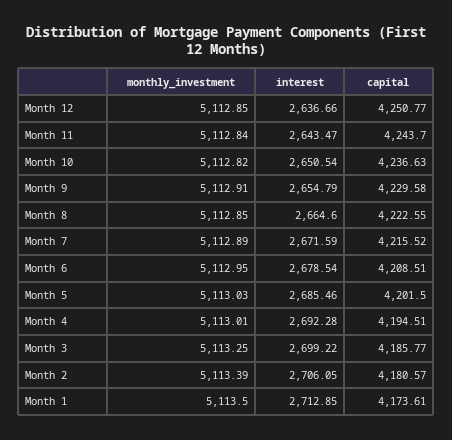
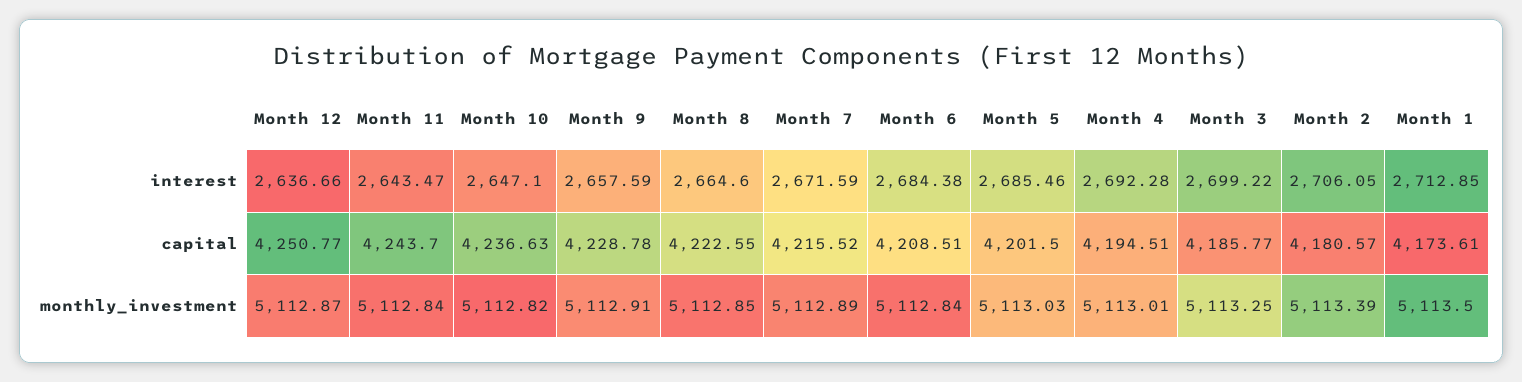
  {
    "monthly_investment": {
-     "Month 12": 5112.85,
+     "Month 12": 5112.87,
      "Month 11": 5112.84,
      "Month 10": 5112.82,
      "Month 9": 5112.91,
      "Month 8": 5112.85,
      "Month 7": 5112.89,
-     "Month 6": 5112.95,
+     "Month 6": 5112.84,
      "Month 5": 5113.03,
      "Month 4": 5113.01,
      "Month 3": 5113.25,
      "Month 2": 5113.39,
      "Month 1": 5113.5
    },
    "interest": {
      "Month 12": 2636.66,
      "Month 11": 2643.47,
-     "Month 10": 2650.54,
+     "Month 10": 2647.1,
-     "Month 9": 2654.79,
+     "Month 9": 2657.59,
      "Month 8": 2664.6,
      "Month 7": 2671.59,
-     "Month 6": 2678.54,
+     "Month 6": 2684.38,
      "Month 5": 2685.46,
      "Month 4": 2692.28,
      "Month 3": 2699.22,
      "Month 2": 2706.05,
      "Month 1": 2712.85
    },
    "capital": {
      "Month 12": 4250.77,
      "Month 11": 4243.7,
      "Month 10": 4236.63,
-     "Month 9": 4229.58,
+     "Month 9": 4228.78,
      "Month 8": 4222.55,
      "Month 7": 4215.52,
      "Month 6": 4208.51,
      "Month 5": 4201.5,
      "Month 4": 4194.51,
      "Month 3": 4185.77,
      "Month 2": 4180.57,
      "Month 1": 4173.61
    }
  }

